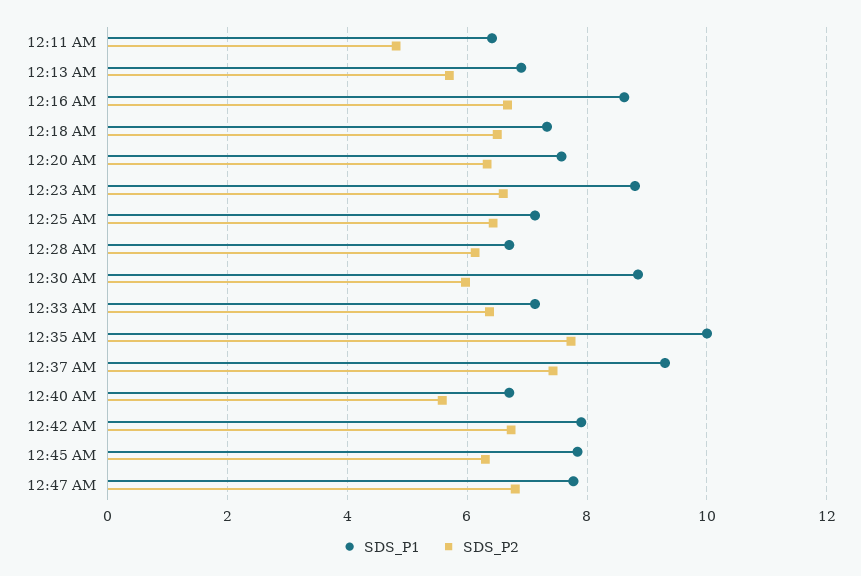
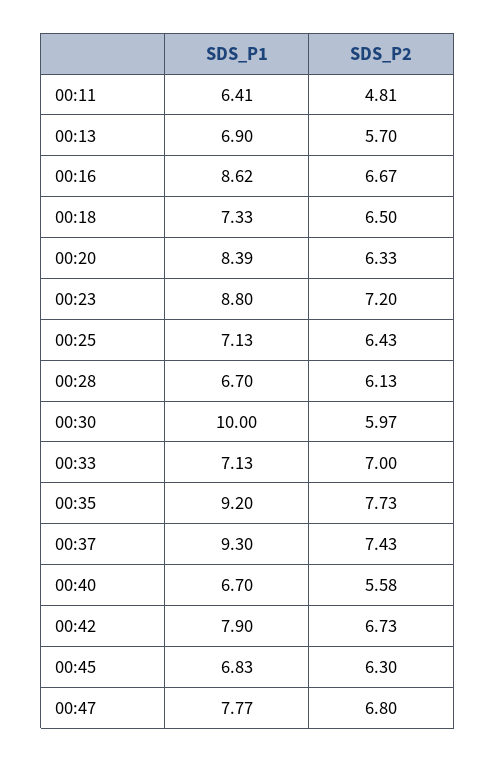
  {
    "SDS_P1": {
      "12:11 AM": 6.41,
      "12:13 AM": 6.9,
      "12:16 AM": 8.62,
      "12:18 AM": 7.33,
-     "12:20 AM": 7.6,
+     "12:20 AM": 8.39,
      "12:23 AM": 8.8,
      "12:25 AM": 7.13,
      "12:28 AM": 6.7,
-     "12:30 AM": 8.8,
+     "12:30 AM": 10,
      "12:33 AM": 7.13,
-     "12:35 AM": 10,
+     "12:35 AM": 9.2,
      "12:37 AM": 9.3,
      "12:40 AM": 6.7,
      "12:42 AM": 7.9,
-     "12:45 AM": 7.8,
+     "12:45 AM": 6.83,
      "12:47 AM": 7.77
    },
    "SDS_P2": {
      "12:11 AM": 4.81,
      "12:13 AM": 5.7,
      "12:16 AM": 6.67,
      "12:18 AM": 6.5,
      "12:20 AM": 6.33,
-     "12:23 AM": 6.6,
+     "12:23 AM": 7.2,
      "12:25 AM": 6.43,
      "12:28 AM": 6.13,
      "12:30 AM": 5.97,
-     "12:33 AM": 6.4,
+     "12:33 AM": 7,
      "12:35 AM": 7.73,
      "12:37 AM": 7.43,
      "12:40 AM": 5.58,
      "12:42 AM": 6.73,
      "12:45 AM": 6.3,
      "12:47 AM": 6.8
    }
  }

